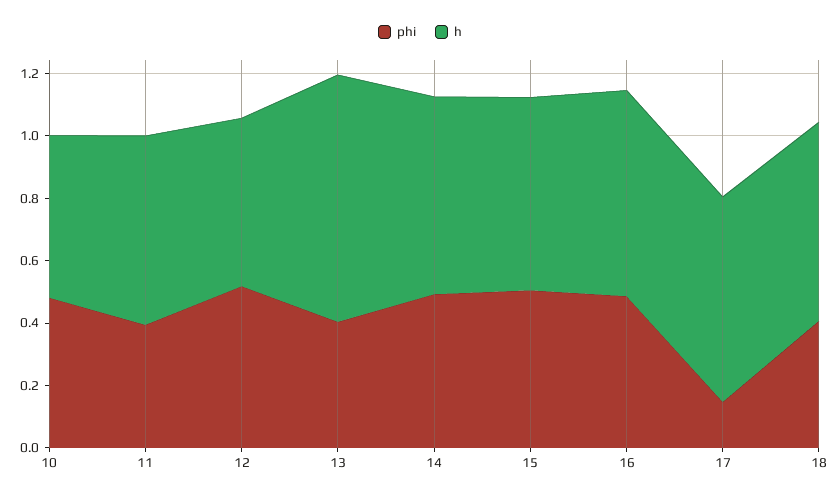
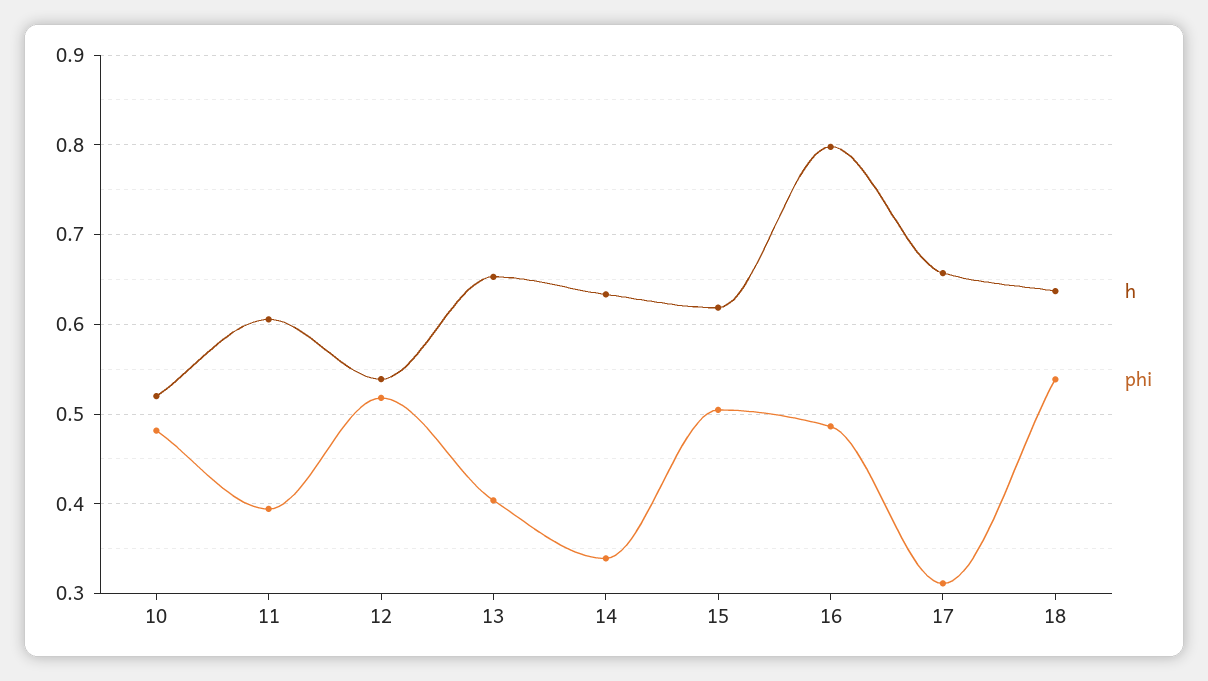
  {
    "phi": {
      "10": 0.48,
      "11": 0.39,
      "12": 0.52,
      "13": 0.4,
-     "14": 0.5,
+     "14": 0.34,
      "15": 0.5,
      "16": 0.49,
-     "17": 0.15,
+     "17": 0.31,
-     "18": 0.4
+     "18": 0.54
    },
    "h": {
      "10": 0.52,
      "11": 0.61,
      "12": 0.54,
-     "13": 0.8,
+     "13": 0.65,
      "14": 0.63,
      "15": 0.62,
-     "16": 0.65,
+     "16": 0.8,
      "17": 0.66,
      "18": 0.64
    }
  }

